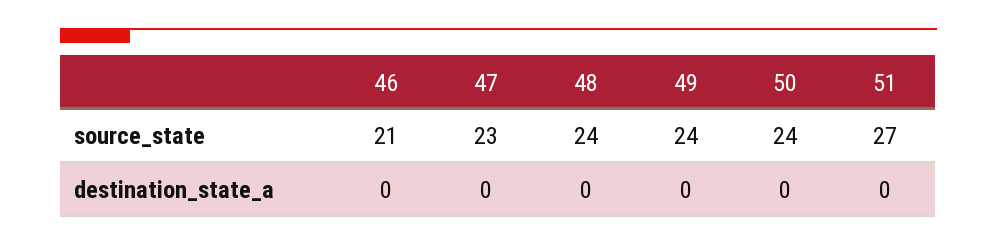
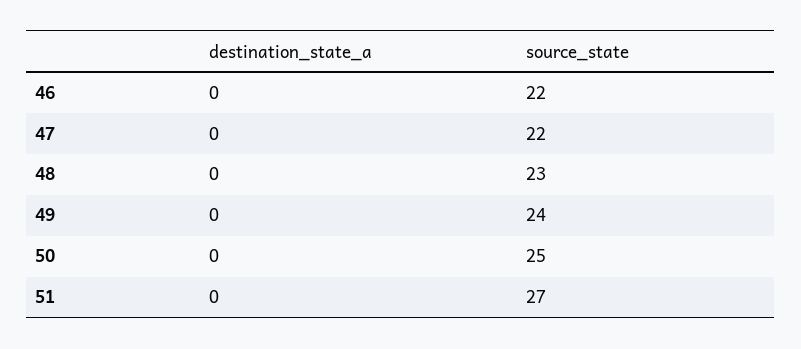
  {
    "46": {
-     "source_state": 21,
+     "source_state": 22,
      "destination_state_a": 0
    },
    "47": {
-     "source_state": 23,
+     "source_state": 22,
      "destination_state_a": 0
    },
    "48": {
-     "source_state": 24,
+     "source_state": 23,
      "destination_state_a": 0
    },
    "49": {
      "source_state": 24,
      "destination_state_a": 0
    },
    "50": {
-     "source_state": 24,
+     "source_state": 25,
      "destination_state_a": 0
    },
    "51": {
      "source_state": 27,
      "destination_state_a": 0
    }
  }

